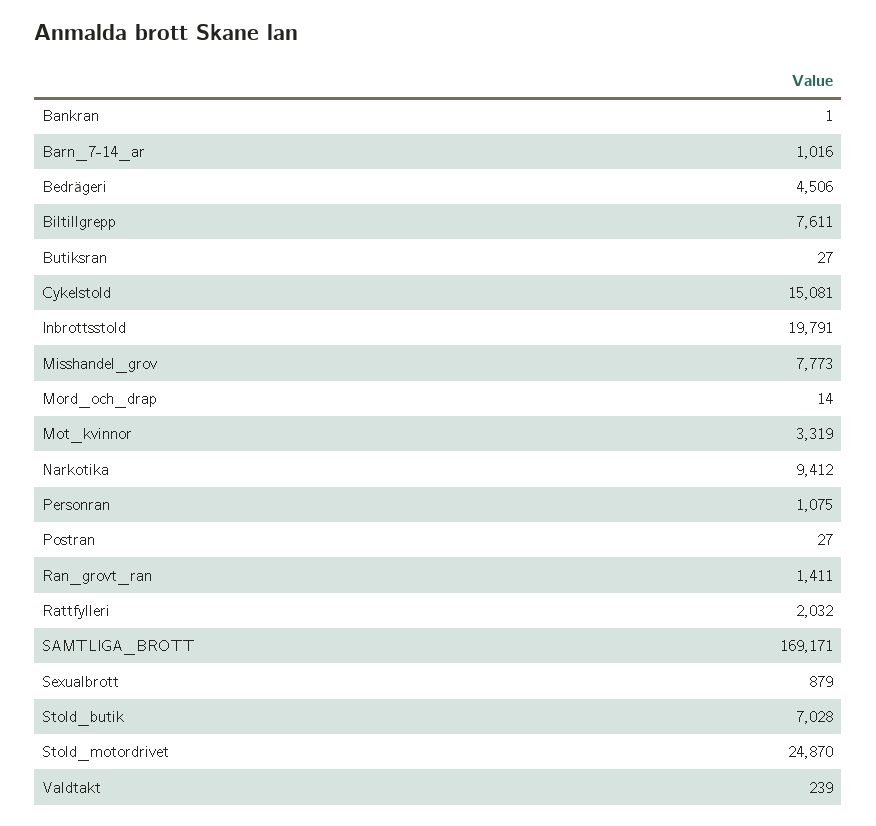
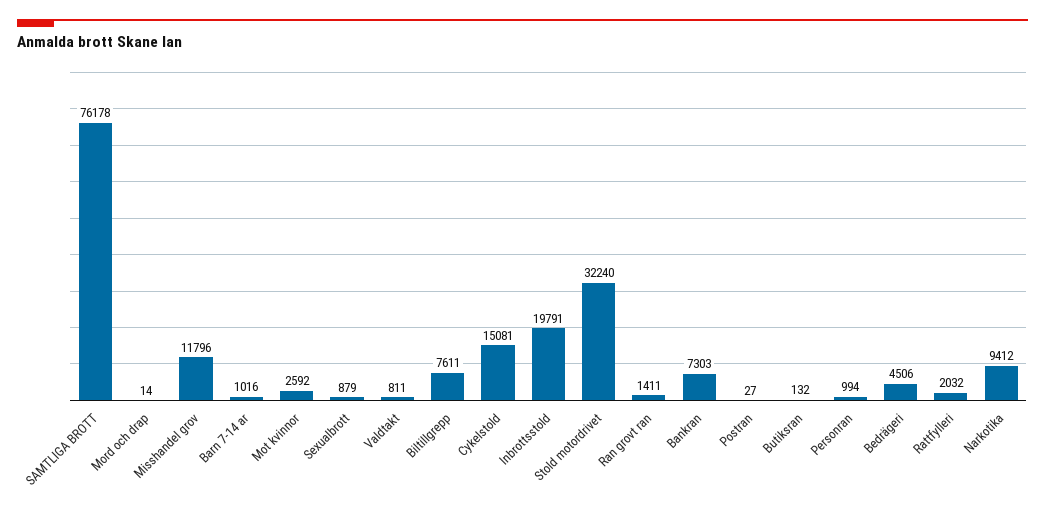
  {
-   "Bankran": 1,
+   "Bankran": 7303,
    "Barn_7-14_ar": 1016,
    "Bedrägeri": 4506,
    "Biltillgrepp": 7611,
-   "Butiksran": 27,
+   "Butiksran": 132,
    "Cykelstold": 15081,
    "Inbrottsstold": 19791,
-   "Misshandel_grov": 7773,
+   "Misshandel_grov": 11796,
    "Mord_och_drap": 14,
-   "Mot_kvinnor": 3319,
+   "Mot_kvinnor": 2592,
    "Narkotika": 9412,
-   "Personran": 1075,
+   "Personran": 994,
    "Postran": 27,
    "Ran_grovt_ran": 1411,
    "Rattfylleri": 2032,
-   "SAMTLIGA_BROTT": 169171,
+   "SAMTLIGA_BROTT": 76178,
    "Sexualbrott": 879,
-   "Stold_butik": 7028,
-   "Stold_motordrivet": 24870,
+   "Stold_motordrivet": 32240,
-   "Valdtakt": 239
+   "Valdtakt": 811
  }

